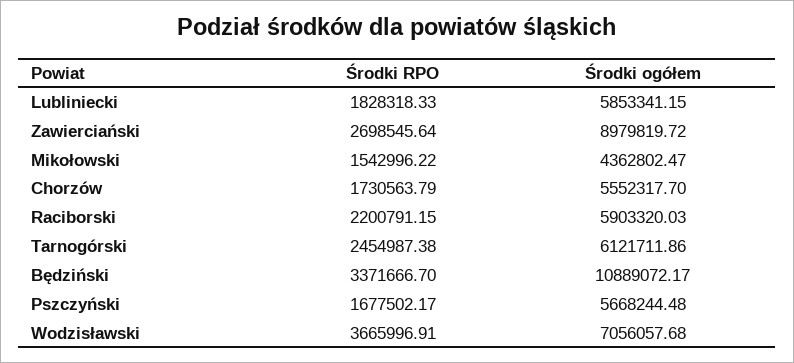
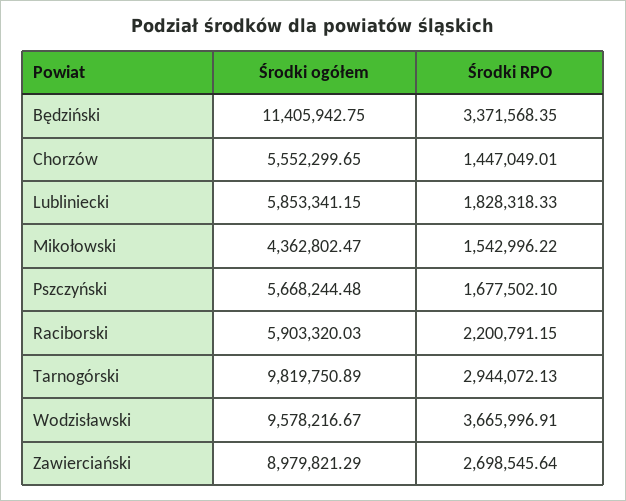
  {
    "Środki RPO": {
      "Lubliniecki": 1828318.33,
      "Zawierciański": 2698545.64,
      "Mikołowski": 1542996.22,
-     "Chorzów": 1730563.79,
+     "Chorzów": 1447049.01,
      "Raciborski": 2200791.15,
-     "Tarnogórski": 2454987.38,
+     "Tarnogórski": 2944072.13,
-     "Będziński": 3371666.7,
+     "Będziński": 3371568.35,
-     "Pszczyński": 1677502.17,
+     "Pszczyński": 1677502.1,
      "Wodzisławski": 3665996.91
    },
    "Środki ogółem": {
      "Lubliniecki": 5853341.15,
-     "Zawierciański": 8979819.72,
+     "Zawierciański": 8979821.29,
      "Mikołowski": 4362802.47,
-     "Chorzów": 5552317.7,
+     "Chorzów": 5552299.65,
      "Raciborski": 5903320.03,
-     "Tarnogórski": 6121711.86,
+     "Tarnogórski": 9819750.89,
-     "Będziński": 10889072.17,
+     "Będziński": 11405942.75,
      "Pszczyński": 5668244.48,
-     "Wodzisławski": 7056057.68
+     "Wodzisławski": 9578216.67
    }
  }

